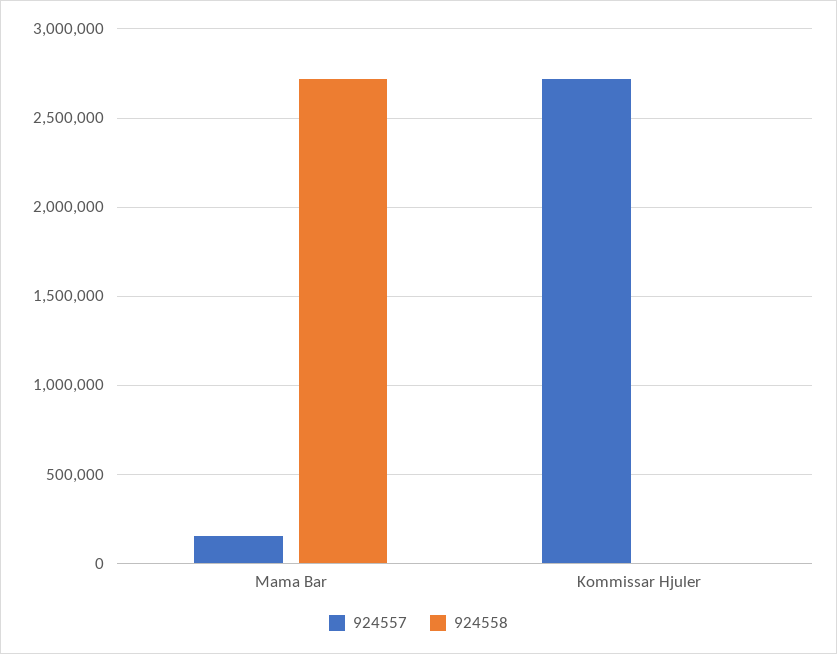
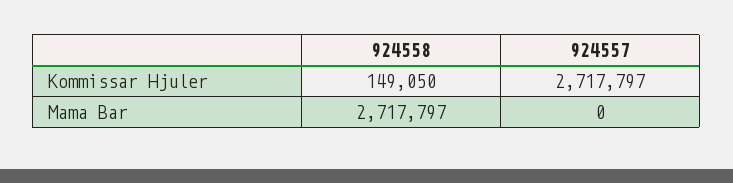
  {
    "924557": {
-     "Mama Bar": 150000,
+     "Mama Bar": 0,
      "Kommissar Hjuler": 2717797
    },
    "924558": {
      "Mama Bar": 2717797,
-     "Kommissar Hjuler": 0
+     "Kommissar Hjuler": 149050
    }
  }

